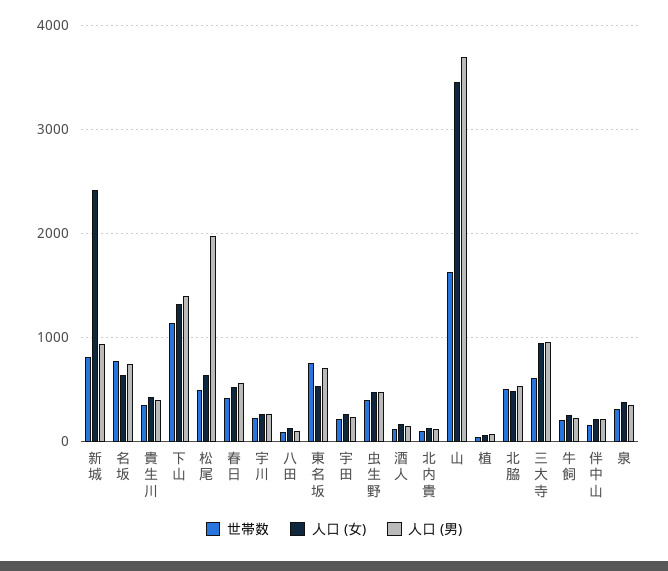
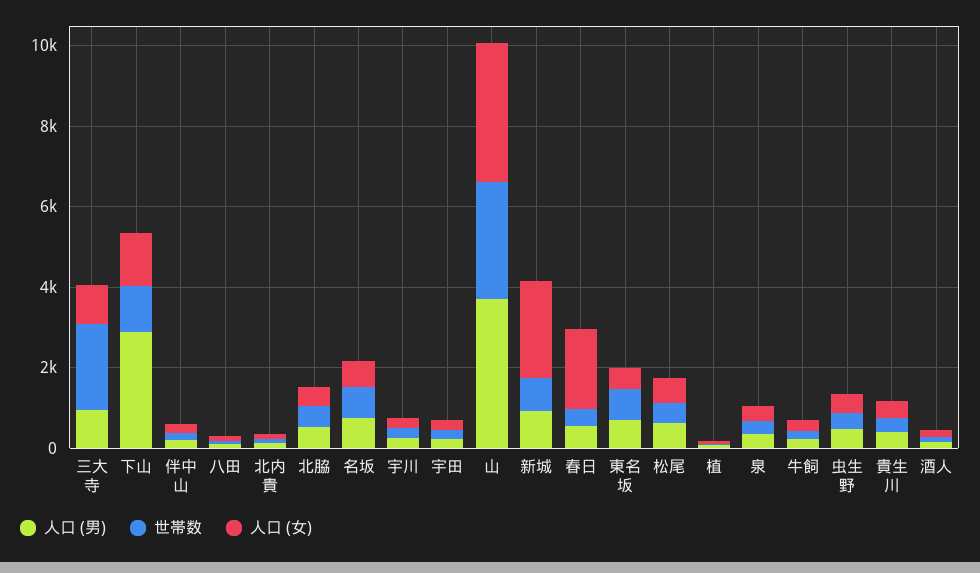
  {
    "世帯数": {
      "新城": 800,
      "名坂": 800,
      "貴生川": 400,
      "下山": 1100,
      "松尾": 500,
      "春日": 400,
      "宇川": 200,
      "八田": 100,
      "東名坂": 800,
      "宇田": 200,
      "虫生野": 400,
      "酒人": 100,
      "北内貴": 100,
-     "山": 1600,
+     "山": 3000,
      "植": 0,
      "北脇": 500,
-     "三大寺": 600,
+     "三大寺": 2000,
      "牛飼": 200,
      "伴中山": 200,
      "泉": 300
    },
    "人口 (女)": {
      "新城": 2400,
      "名坂": 600,
      "貴生川": 400,
      "下山": 1300,
      "松尾": 600,
-     "春日": 500,
+     "春日": 2000,
      "宇川": 300,
      "八田": 100,
      "東名坂": 500,
      "宇田": 300,
      "虫生野": 500,
      "酒人": 200,
      "北内貴": 100,
      "山": 3500,
      "植": 100,
      "北脇": 500,
      "三大寺": 1000,
      "牛飼": 300,
      "伴中山": 200,
      "泉": 400
    },
    "人口 (男)": {
      "新城": 900,
      "名坂": 800,
      "貴生川": 400,
-     "下山": 1400,
+     "下山": 3000,
-     "松尾": 2000,
+     "松尾": 500,
      "春日": 600,
      "宇川": 300,
      "八田": 100,
      "東名坂": 700,
      "宇田": 200,
      "虫生野": 500,
      "酒人": 200,
      "北内貴": 100,
      "山": 3700,
      "植": 100,
      "北脇": 500,
      "三大寺": 1000,
      "牛飼": 200,
      "伴中山": 200,
      "泉": 400
    }
  }

